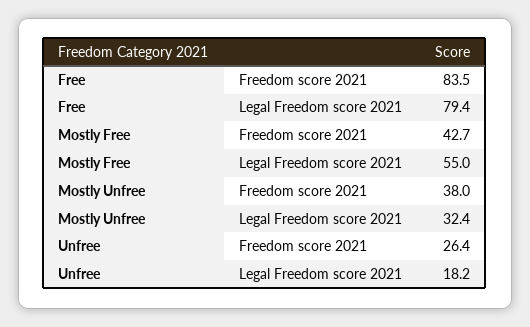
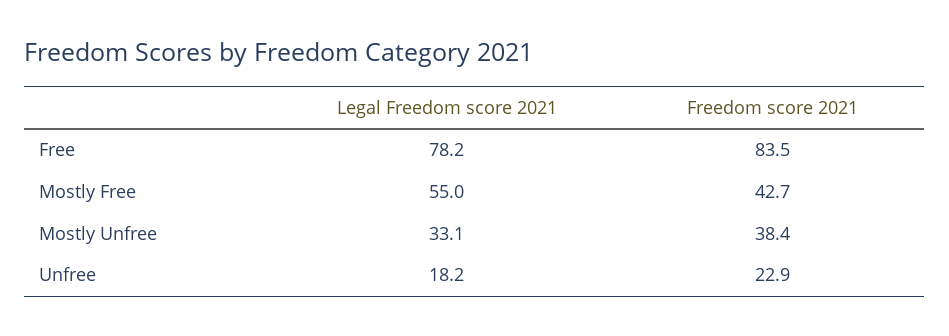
  {
    "Free": {
      "Freedom score 2021": 83.5,
-     "Legal Freedom score 2021": 79.4
+     "Legal Freedom score 2021": 78.2
    },
    "Mostly Free": {
      "Freedom score 2021": 42.7,
      "Legal Freedom score 2021": 55
    },
    "Mostly Unfree": {
-     "Freedom score 2021": 38,
+     "Freedom score 2021": 38.4,
-     "Legal Freedom score 2021": 32.4
+     "Legal Freedom score 2021": 33.1
    },
    "Unfree": {
-     "Freedom score 2021": 26.4,
+     "Freedom score 2021": 22.9,
      "Legal Freedom score 2021": 18.2
    }
  }

